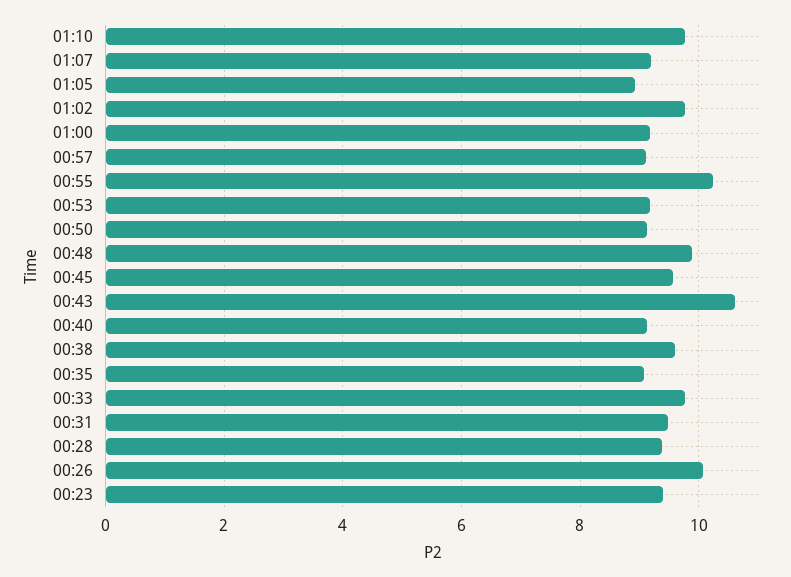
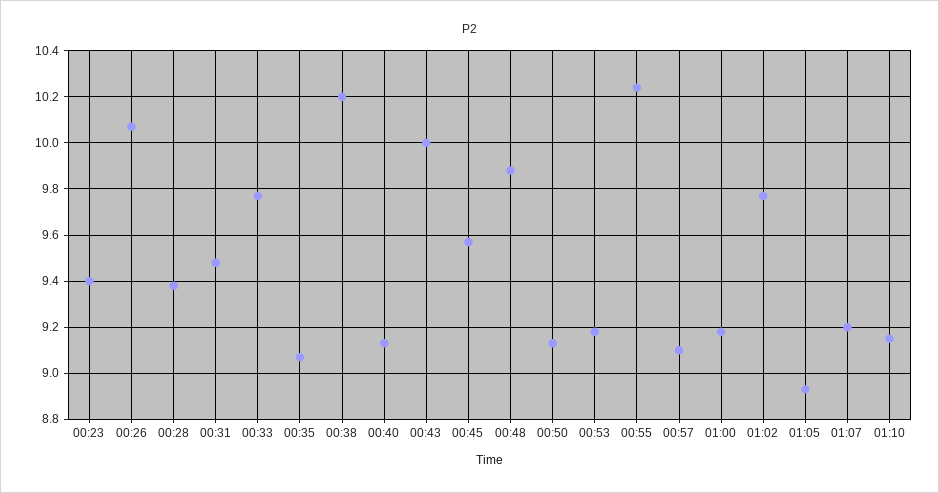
  {
-   "01:10": 9.8,
+   "01:10": 9.15,
    "01:07": 9.2,
    "01:05": 8.95,
    "01:02": 9.75,
    "01:00": 9.2,
    "00:57": 9.1,
    "00:55": 10.25,
    "00:53": 9.2,
    "00:50": 9.15,
    "00:48": 9.9,
    "00:45": 9.55,
-   "00:43": 10.6,
+   "00:43": 10,
    "00:40": 9.15,
-   "00:38": 9.6,
+   "00:38": 10.2,
    "00:35": 9.05,
    "00:33": 9.75,
    "00:31": 9.5,
    "00:28": 9.4,
    "00:26": 10.05,
    "00:23": 9.4
  }

